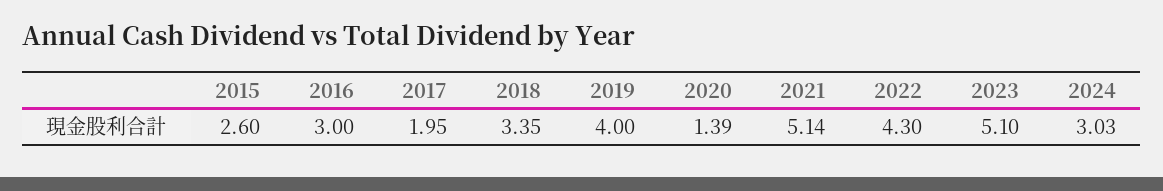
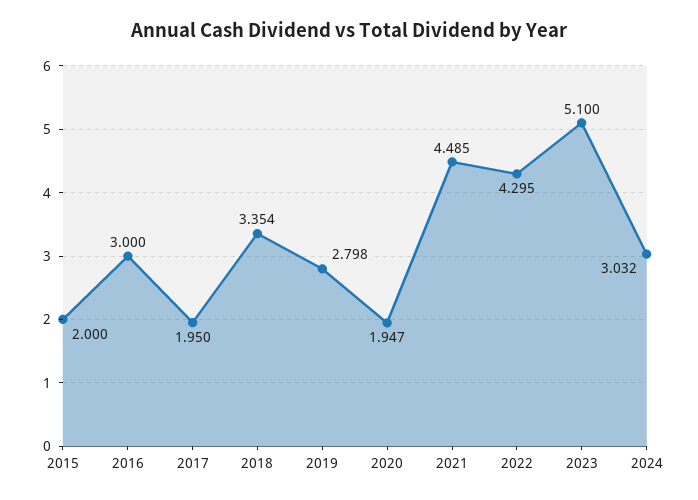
  {
-   "2015": 2.6,
+   "2015": 2,
    "2016": 3,
    "2017": 1.95,
    "2018": 3.354,
-   "2019": 4,
+   "2019": 2.798,
-   "2020": 1.39,
+   "2020": 1.947,
-   "2021": 5.14,
+   "2021": 4.485,
    "2022": 4.295,
    "2023": 5.1,
    "2024": 3.032
  }

